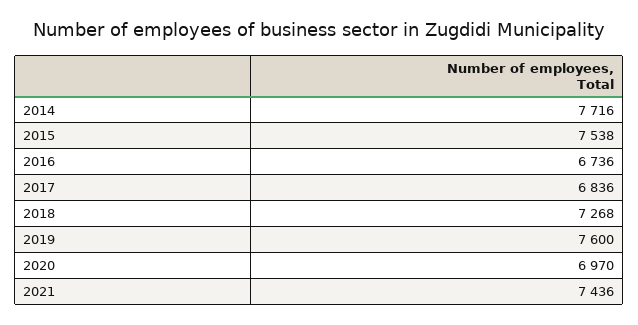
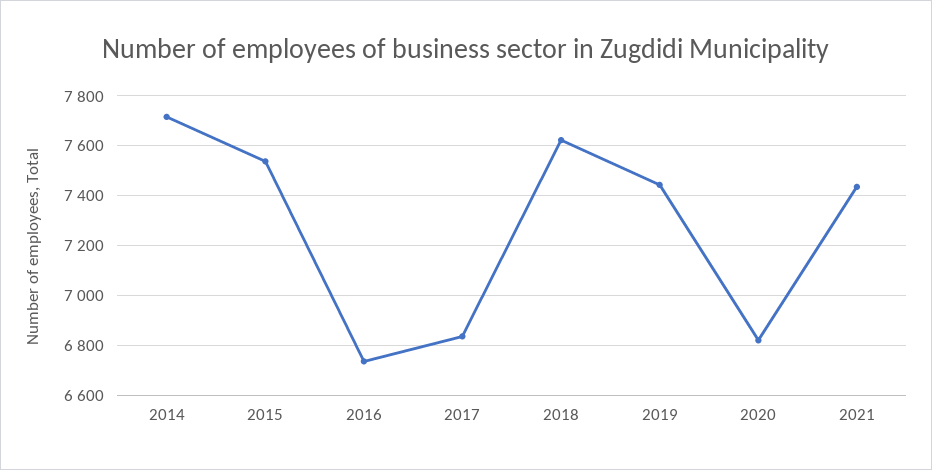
  {
    "2014": 7716,
    "2015": 7538,
    "2016": 6736,
    "2017": 6836,
-   "2018": 7268,
+   "2018": 7625,
-   "2019": 7600,
+   "2019": 7450,
-   "2020": 6970,
+   "2020": 6825,
    "2021": 7436
  }

